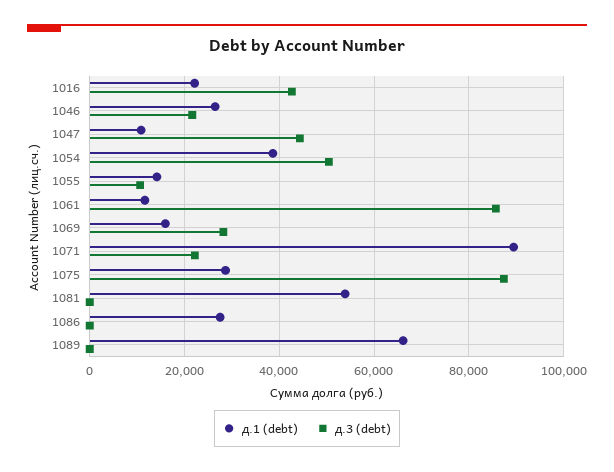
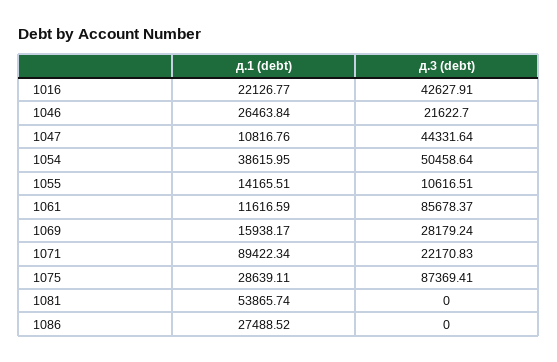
  {
    "д.1 (debt)": {
      "1016": 22126.77,
      "1046": 26463.84,
      "1047": 10816.76,
      "1054": 38615.95,
      "1055": 14165.51,
      "1061": 11616.59,
      "1069": 15938.17,
      "1071": 89422.34,
      "1075": 28639.11,
      "1081": 53865.74,
-     "1086": 27488.52,
+     "1086": 27488.52
-     "1089": 66000
    },
    "д.3 (debt)": {
      "1016": 42627.91,
      "1046": 21622.7,
      "1047": 44331.64,
      "1054": 50458.64,
      "1055": 10616.51,
      "1061": 85678.37,
      "1069": 28179.24,
      "1071": 22170.83,
      "1075": 87369.41,
      "1081": 0,
-     "1086": 0,
+     "1086": 0
-     "1089": 0
    }
  }

